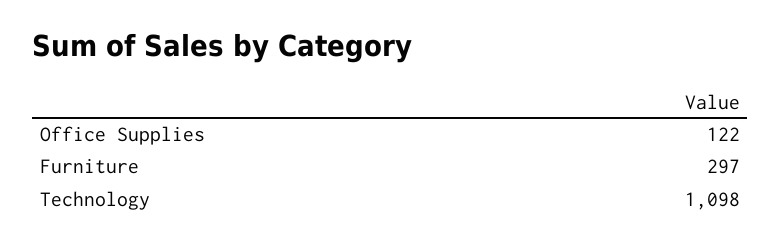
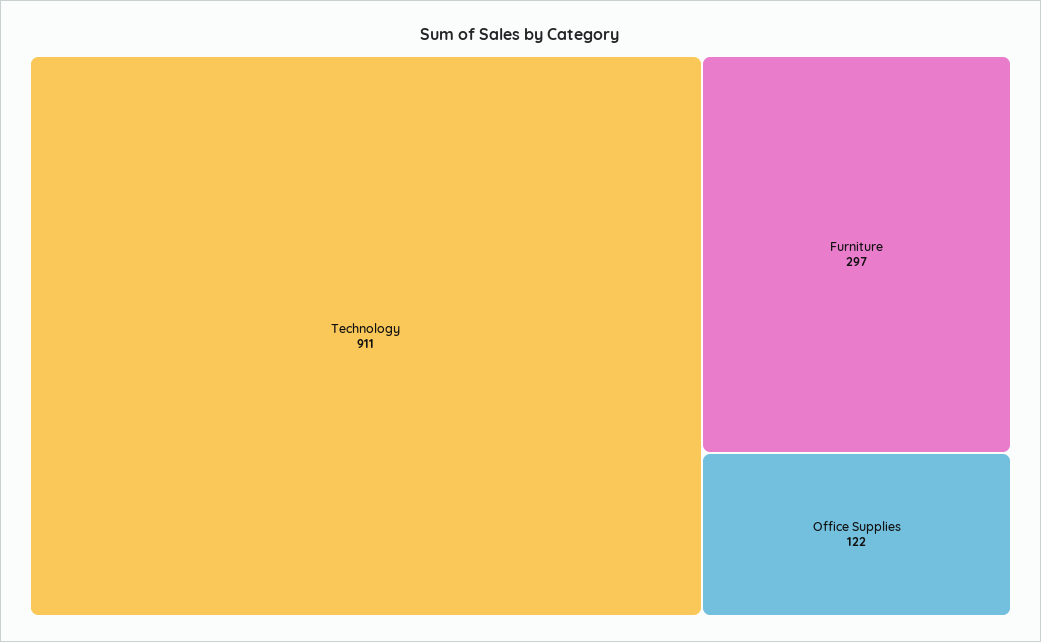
  {
    "Office Supplies": 122,
    "Furniture": 297,
-   "Technology": 1098
+   "Technology": 911
  }

